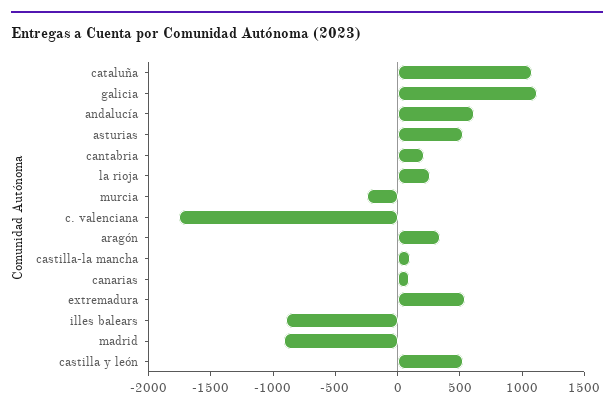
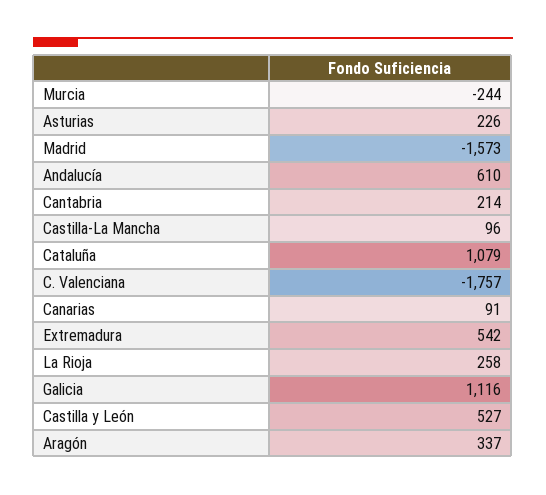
  {
    "cataluña": 1079,
    "galicia": 1116,
    "andalucía": 610,
-   "asturias": 500,
+   "asturias": 226,
    "cantabria": 214,
    "la rioja": 258,
    "murcia": -244,
    "c. valenciana": -1757,
    "aragón": 337,
    "castilla-la mancha": 96,
    "canarias": 91,
    "extremadura": 542,
-   "illes balears": -900,
-   "madrid": -900,
+   "madrid": -1573,
    "castilla y león": 527
  }

